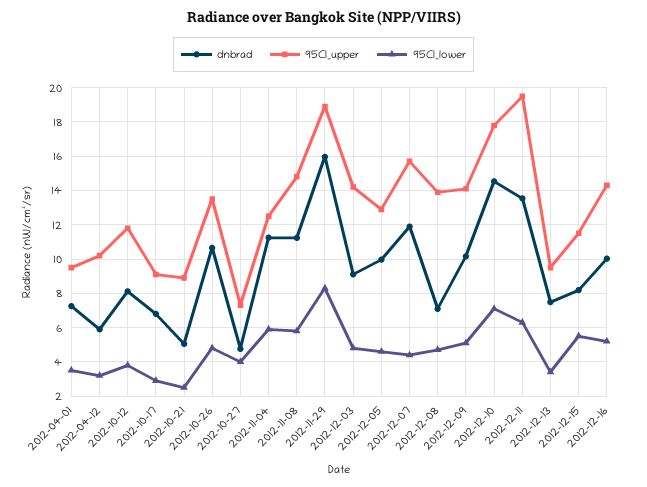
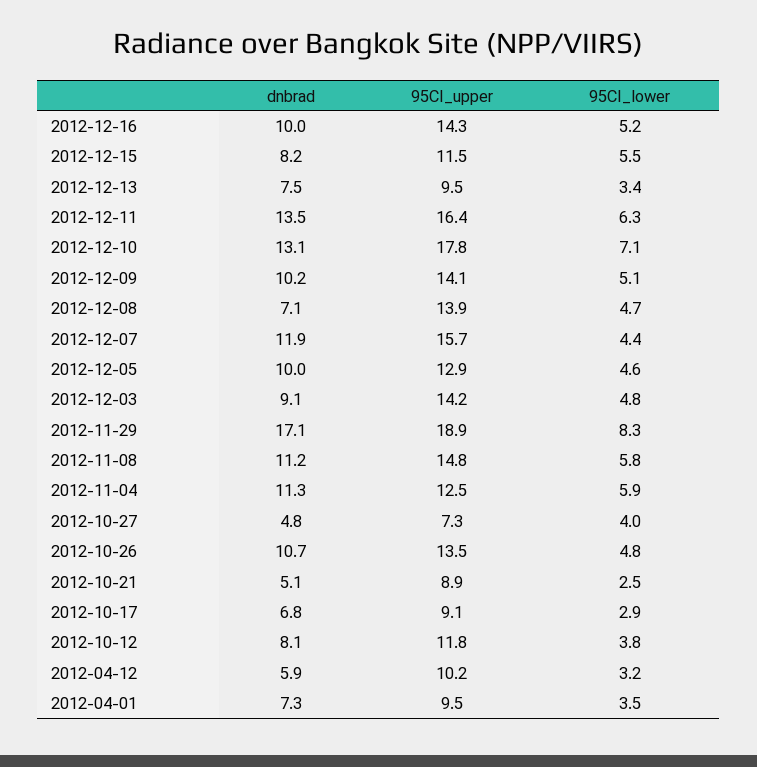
  {
    "dnbrad": {
      "2012-04-01": 7.3,
      "2012-04-12": 5.9,
      "2012-10-12": 8.1,
      "2012-10-17": 6.8,
      "2012-10-21": 5.1,
      "2012-10-26": 10.7,
      "2012-10-27": 4.8,
      "2012-11-04": 11.3,
      "2012-11-08": 11.2,
-     "2012-11-29": 16,
+     "2012-11-29": 17.1,
      "2012-12-03": 9.1,
      "2012-12-05": 10,
      "2012-12-07": 11.9,
      "2012-12-08": 7.1,
      "2012-12-09": 10.2,
-     "2012-12-10": 14.5,
+     "2012-12-10": 13.1,
      "2012-12-11": 13.5,
      "2012-12-13": 7.5,
      "2012-12-15": 8.2,
      "2012-12-16": 10
    },
    "95CI_upper": {
      "2012-04-01": 9.5,
      "2012-04-12": 10.2,
      "2012-10-12": 11.8,
      "2012-10-17": 9.1,
      "2012-10-21": 8.9,
      "2012-10-26": 13.5,
      "2012-10-27": 7.3,
      "2012-11-04": 12.5,
      "2012-11-08": 14.8,
      "2012-11-29": 18.9,
      "2012-12-03": 14.2,
      "2012-12-05": 12.9,
      "2012-12-07": 15.7,
      "2012-12-08": 13.9,
      "2012-12-09": 14.1,
      "2012-12-10": 17.8,
-     "2012-12-11": 19.5,
+     "2012-12-11": 16.4,
      "2012-12-13": 9.5,
      "2012-12-15": 11.5,
      "2012-12-16": 14.3
    },
    "95CI_lower": {
      "2012-04-01": 3.5,
      "2012-04-12": 3.2,
      "2012-10-12": 3.8,
      "2012-10-17": 2.9,
      "2012-10-21": 2.5,
      "2012-10-26": 4.8,
      "2012-10-27": 4,
      "2012-11-04": 5.9,
      "2012-11-08": 5.8,
      "2012-11-29": 8.3,
      "2012-12-03": 4.8,
      "2012-12-05": 4.6,
      "2012-12-07": 4.4,
      "2012-12-08": 4.7,
      "2012-12-09": 5.1,
      "2012-12-10": 7.1,
      "2012-12-11": 6.3,
      "2012-12-13": 3.4,
      "2012-12-15": 5.5,
      "2012-12-16": 5.2
    }
  }

